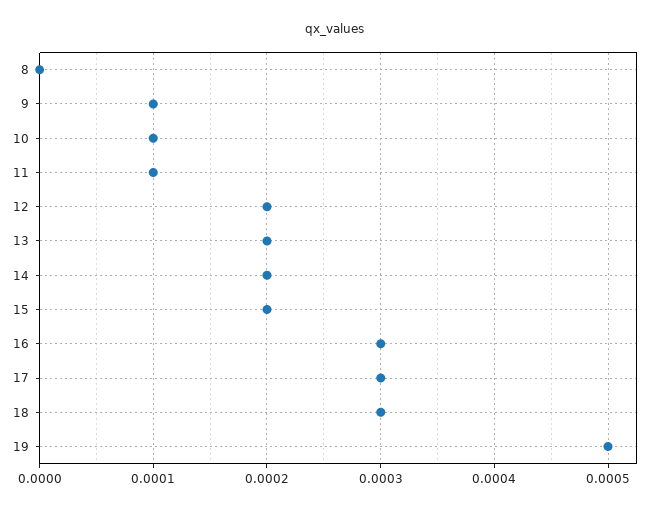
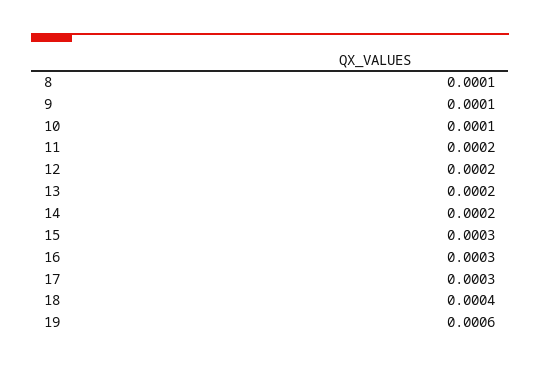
  {
-   "8": 0,
+   "8": 0.0001,
    "9": 0.0001,
    "10": 0.0001,
-   "11": 0.0001,
+   "11": 0.0002,
    "12": 0.0002,
    "13": 0.0002,
    "14": 0.0002,
-   "15": 0.0002,
+   "15": 0.0003,
    "16": 0.0003,
    "17": 0.0003,
-   "18": 0.0003,
+   "18": 0.0004,
-   "19": 0.0005
+   "19": 0.0006
  }

